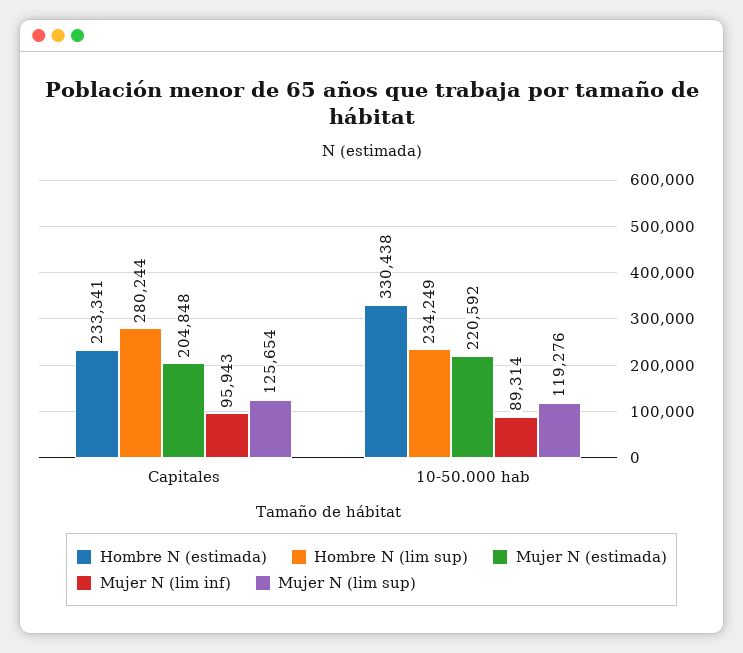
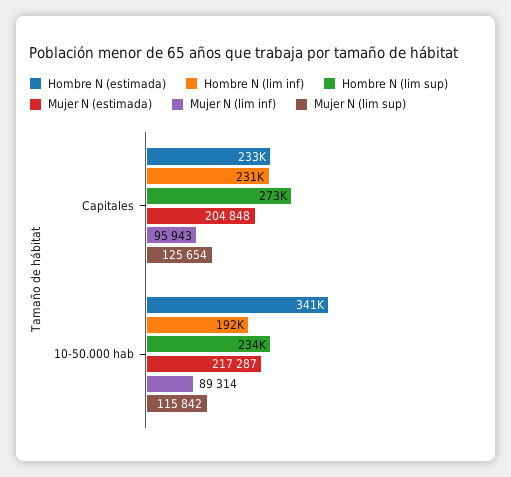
  {
    "Hombre N (estimada)": {
      "Capitales": 233341,
-     "10-50.000 hab": 330438
+     "10-50.000 hab": 341000
    },
    "Hombre N (lim sup)": {
-     "Capitales": 280244,
+     "Capitales": 273000,
      "10-50.000 hab": 234249
    },
    "Mujer N (estimada)": {
      "Capitales": 204848,
-     "10-50.000 hab": 220592
+     "10-50.000 hab": 217287
    },
    "Mujer N (lim inf)": {
      "Capitales": 95943,
      "10-50.000 hab": 89314
    },
    "Mujer N (lim sup)": {
      "Capitales": 125654,
-     "10-50.000 hab": 119276
+     "10-50.000 hab": 115842
-   }
+   },
+   "Hombre N (lim inf)": {
+     "Capitales": 231000,
+     "10-50.000 hab": 192000
+   }
  }

